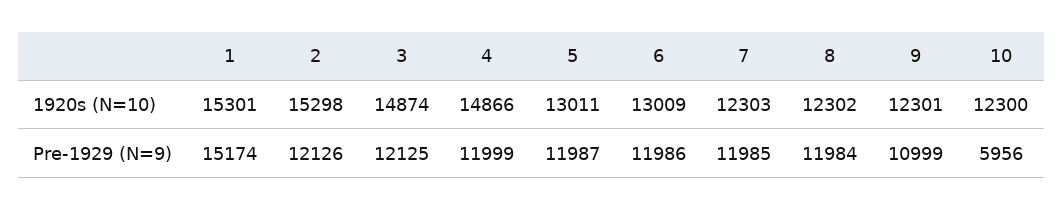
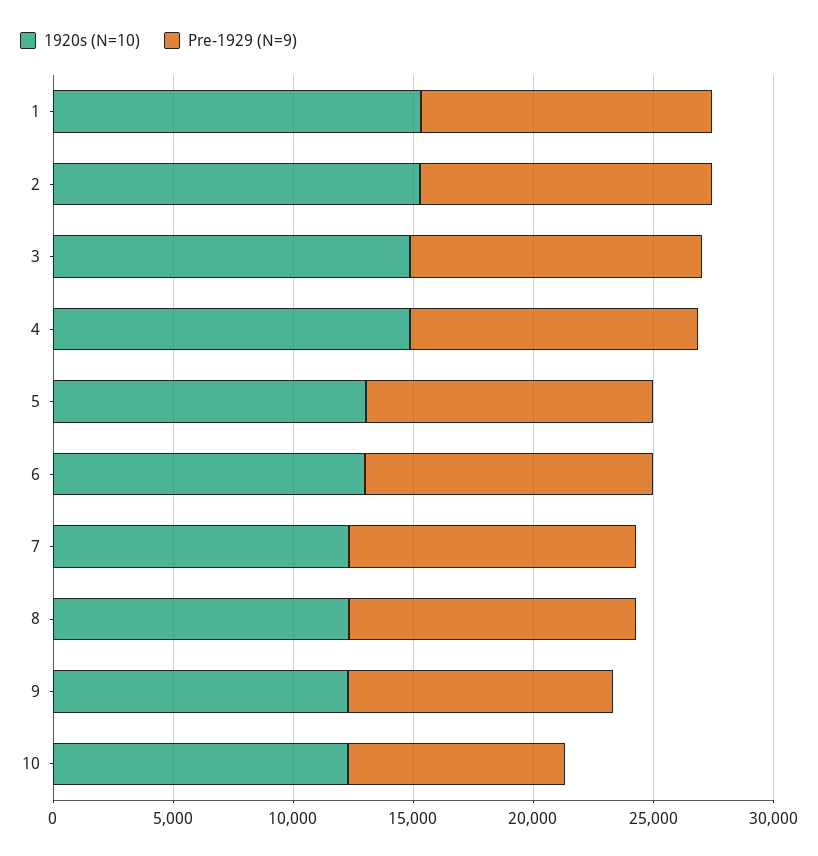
  {
    "1920s (N=10)": {
      "1": 15301,
      "2": 15298,
      "3": 14874,
      "4": 14866,
      "5": 13011,
      "6": 13009,
      "7": 12303,
      "8": 12302,
      "9": 12301,
      "10": 12300
    },
    "Pre-1929 (N=9)": {
-     "1": 15174,
+     "1": 12000,
      "2": 12126,
      "3": 12125,
      "4": 11999,
      "5": 11987,
      "6": 11986,
      "7": 11985,
      "8": 11984,
      "9": 10999,
-     "10": 5956
+     "10": 9000
    }
  }

